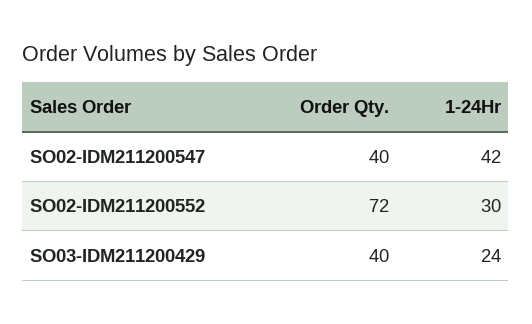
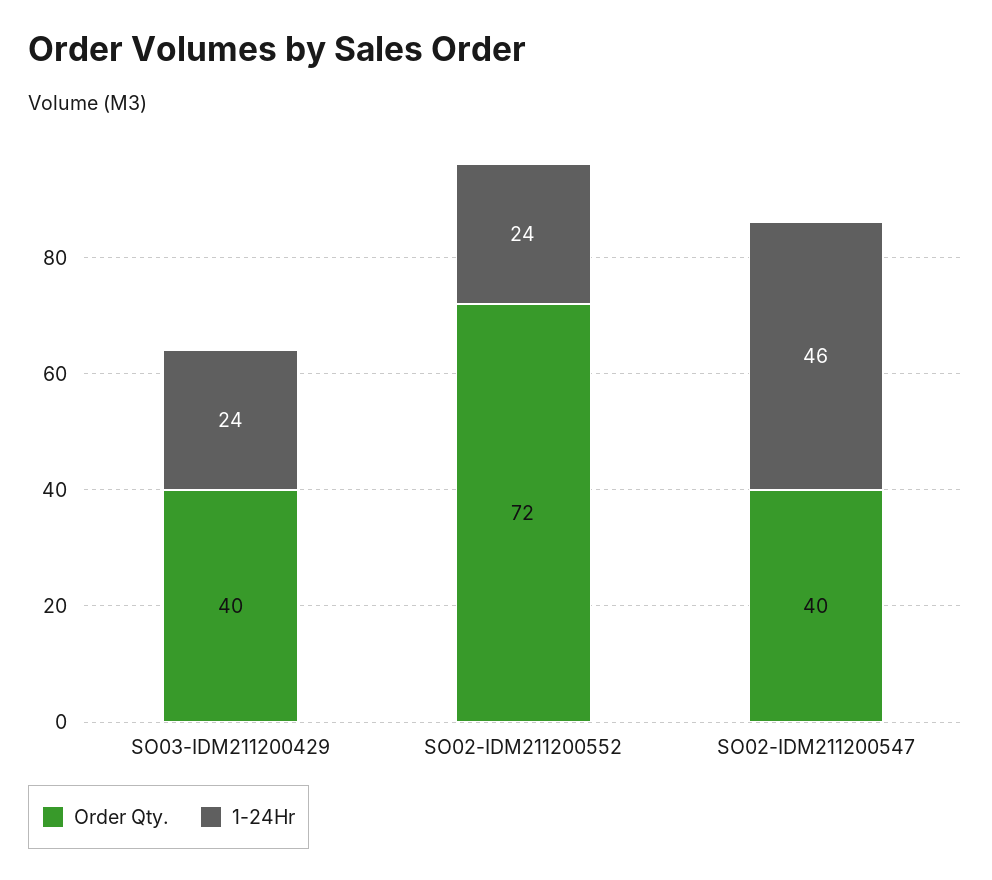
  {
    "Order Qty.": {
      "SO02-IDM211200547": 40,
      "SO02-IDM211200552": 72,
      "SO03-IDM211200429": 40
    },
    "1-24Hr": {
-     "SO02-IDM211200547": 42,
+     "SO02-IDM211200547": 46,
-     "SO02-IDM211200552": 30,
+     "SO02-IDM211200552": 24,
      "SO03-IDM211200429": 24
    }
  }

